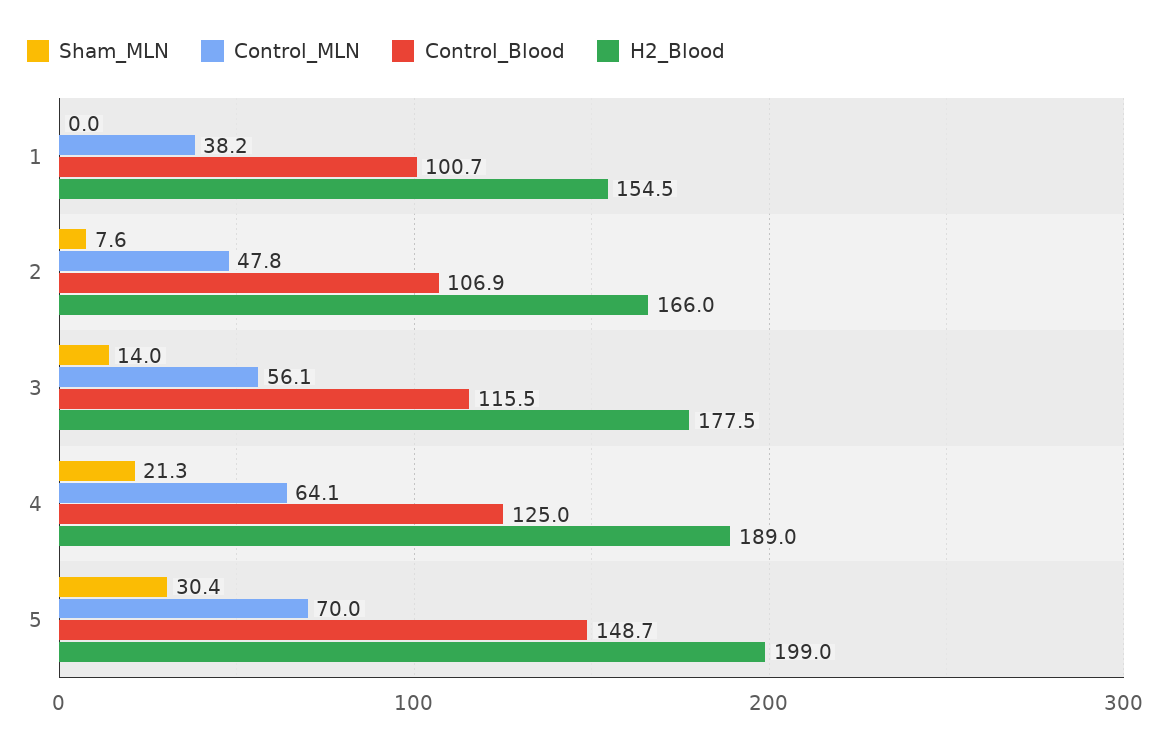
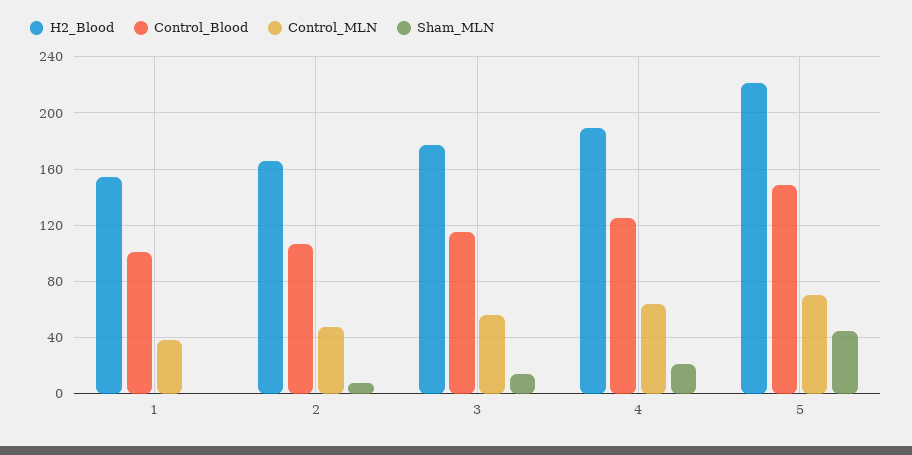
  {
    "Sham_MLN": {
      "1": 0,
      "2": 7.6,
      "3": 14,
      "4": 21.3,
-     "5": 30.4
+     "5": 45
    },
    "Control_MLN": {
      "1": 38.2,
      "2": 47.8,
      "3": 56.1,
      "4": 64.1,
      "5": 70
    },
    "Control_Blood": {
      "1": 100.7,
      "2": 106.9,
      "3": 115.5,
      "4": 125,
      "5": 148.7
    },
    "H2_Blood": {
      "1": 154.5,
      "2": 166,
      "3": 177.5,
      "4": 189,
-     "5": 199
+     "5": 220
    }
  }

